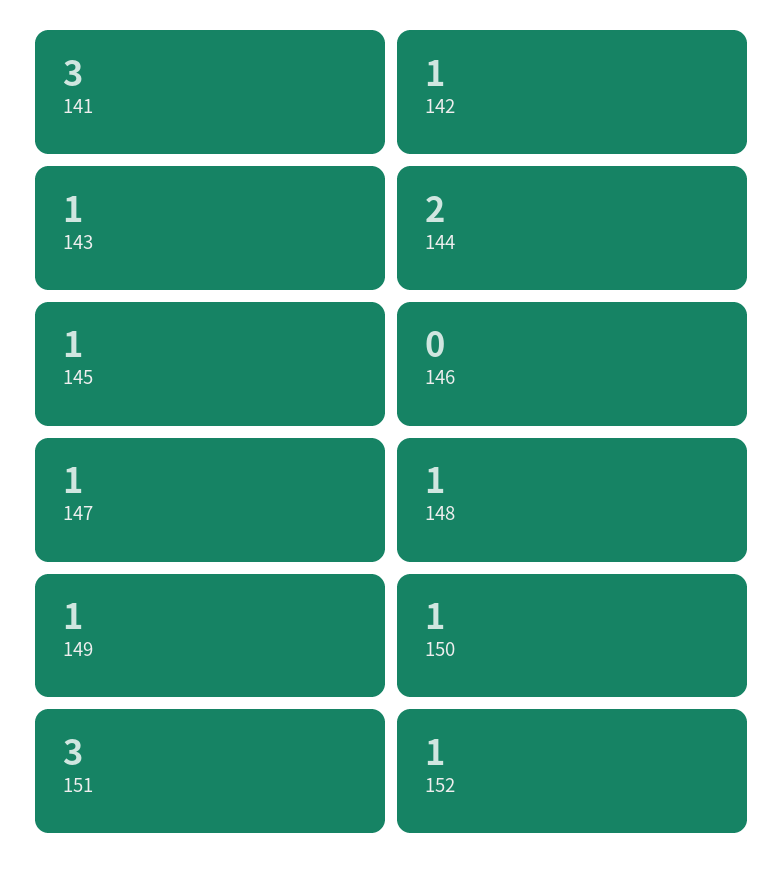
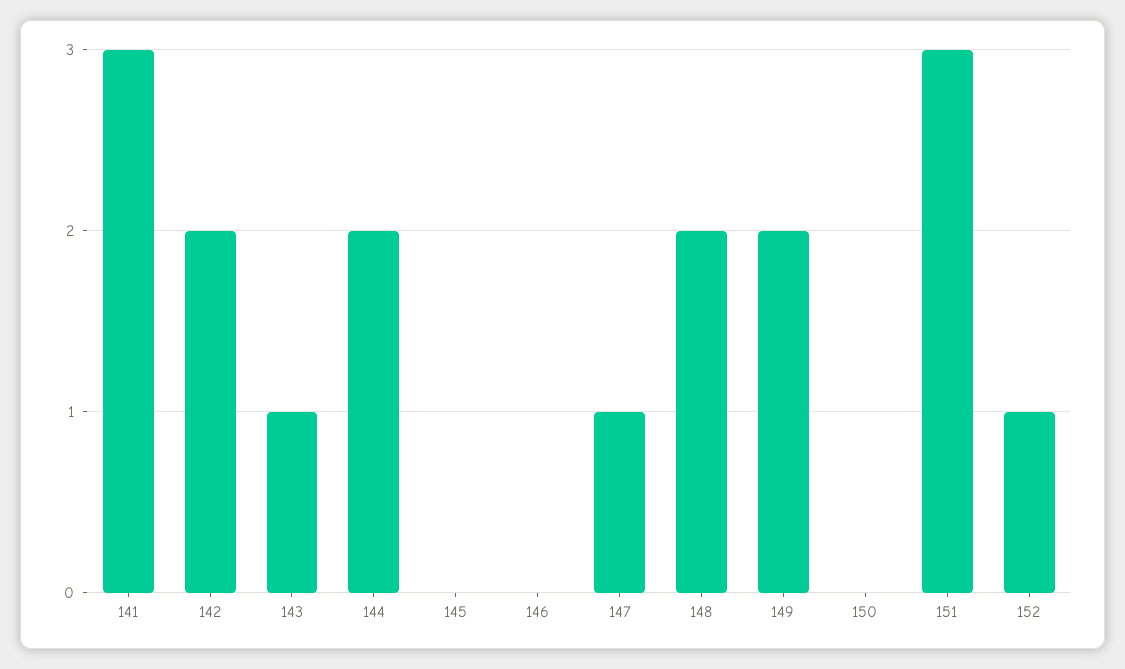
  {
    "141": 3,
-   "142": 1,
+   "142": 2,
    "143": 1,
    "144": 2,
-   "145": 1,
+   "145": 0,
    "146": 0,
    "147": 1,
-   "148": 1,
+   "148": 2,
-   "149": 1,
+   "149": 2,
-   "150": 1,
+   "150": 0,
    "151": 3,
    "152": 1
  }

